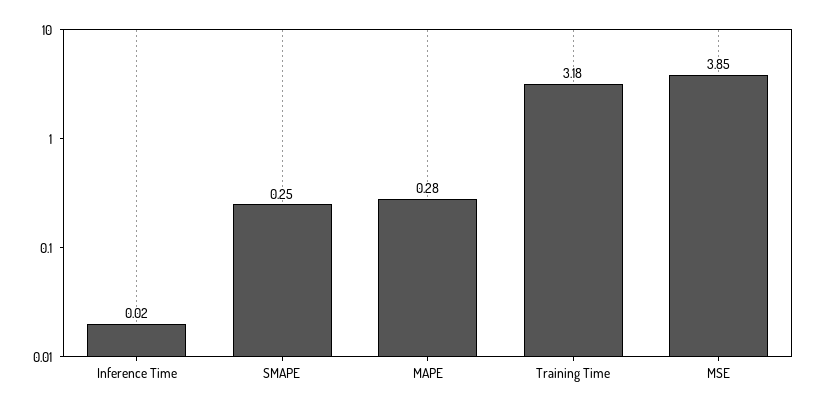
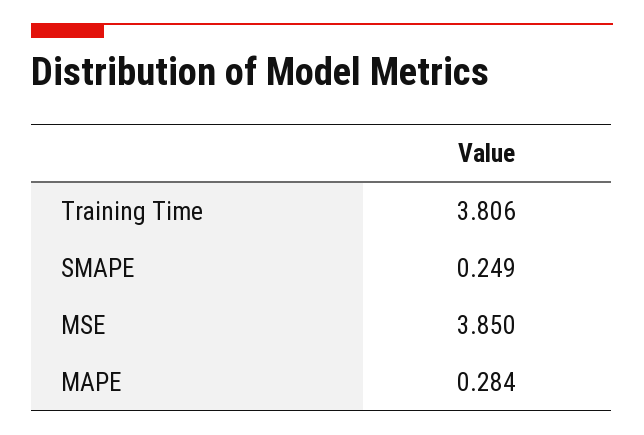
  {
-   "Inference Time": 0.02,
    "SMAPE": 0.249,
    "MAPE": 0.284,
-   "Training Time": 3.18,
+   "Training Time": 3.806,
    "MSE": 3.85
  }

